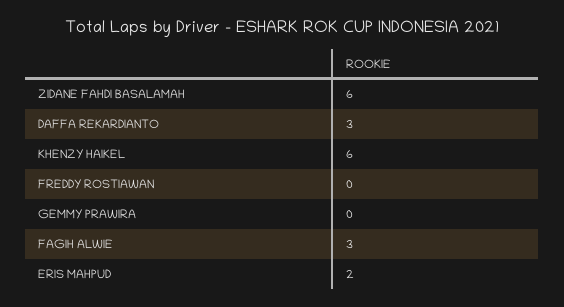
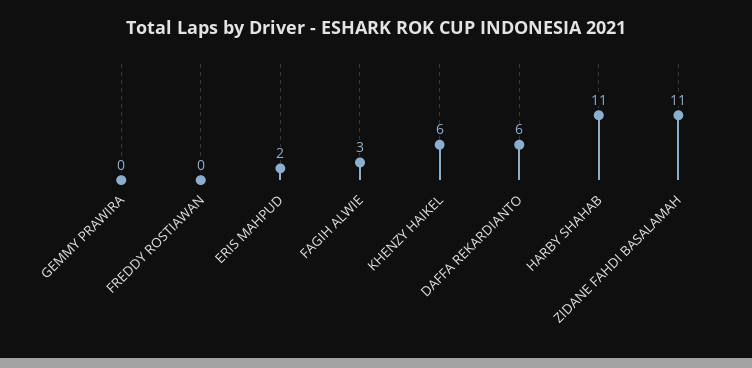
  {
-   "ZIDANE FAHDI BASALAMAH": 6,
+   "ZIDANE FAHDI BASALAMAH": 11,
-   "DAFFA REKARDIANTO": 3,
+   "DAFFA REKARDIANTO": 6,
    "KHENZY HAIKEL": 6,
    "FREDDY ROSTIAWAN": 0,
    "GEMMY PRAWIRA": 0,
    "FAGIH ALWIE": 3,
-   "ERIS MAHPUD": 2
+   "ERIS MAHPUD": 2,
+   "HARBY SHAHAB": 11
  }

